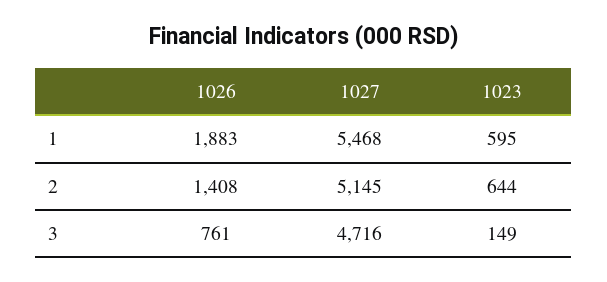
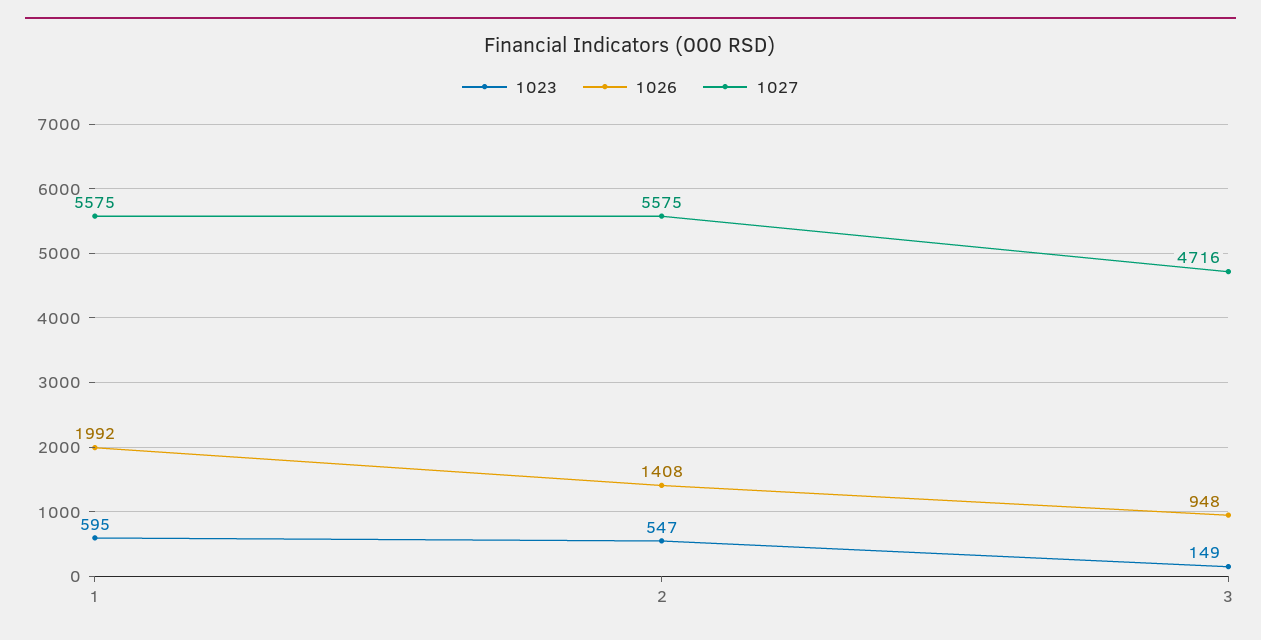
  {
    "1026": {
-     "1": 1883,
+     "1": 1992,
      "2": 1408,
-     "3": 761
+     "3": 948
    },
    "1027": {
-     "1": 5468,
+     "1": 5575,
-     "2": 5145,
+     "2": 5575,
      "3": 4716
    },
    "1023": {
      "1": 595,
-     "2": 644,
+     "2": 547,
      "3": 149
    }
  }

